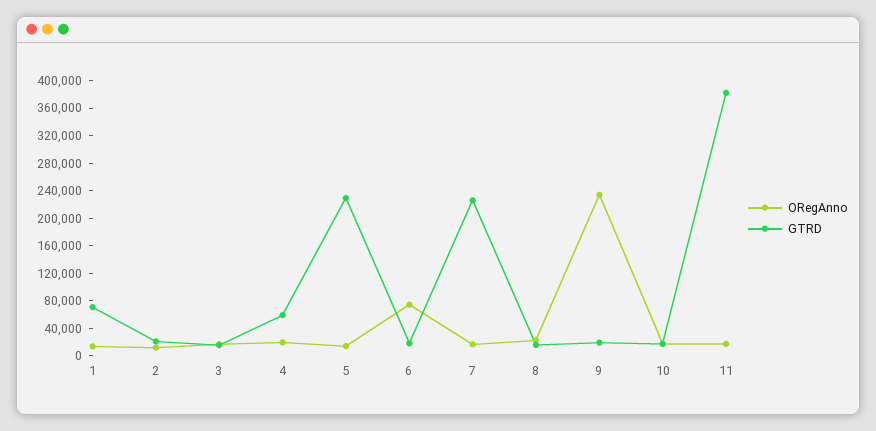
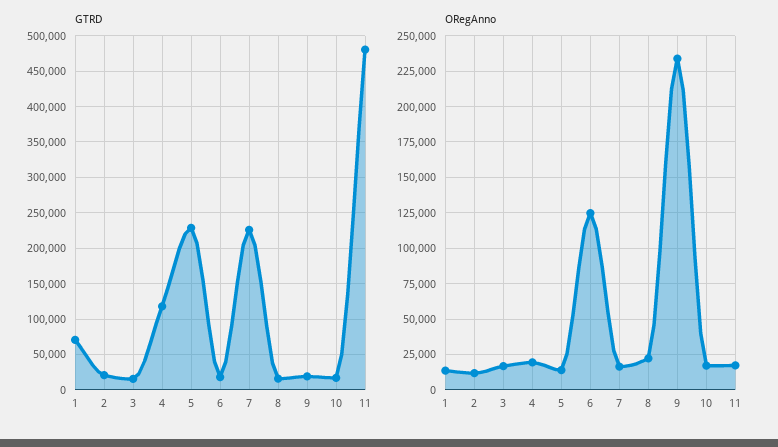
  {
    "ORegAnno": {
      "1": 15000,
      "2": 10000,
      "3": 15000,
      "4": 20000,
      "5": 15000,
-     "6": 80000,
+     "6": 125000,
      "7": 15000,
      "8": 20000,
      "9": 235000,
      "10": 15000,
      "11": 15000
    },
    "GTRD": {
      "1": 70000,
      "2": 20000,
      "3": 20000,
-     "4": 60000,
+     "4": 120000,
      "5": 230000,
      "6": 20000,
      "7": 230000,
      "8": 20000,
      "9": 20000,
      "10": 20000,
-     "11": 380000
+     "11": 480000
    }
  }

